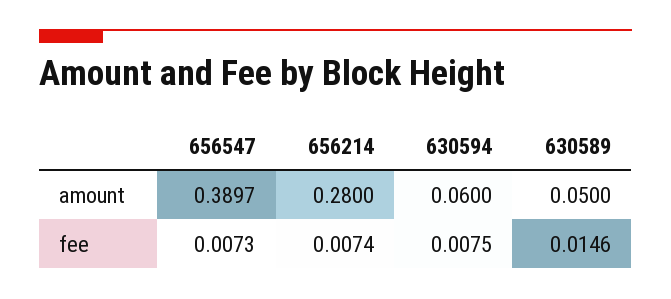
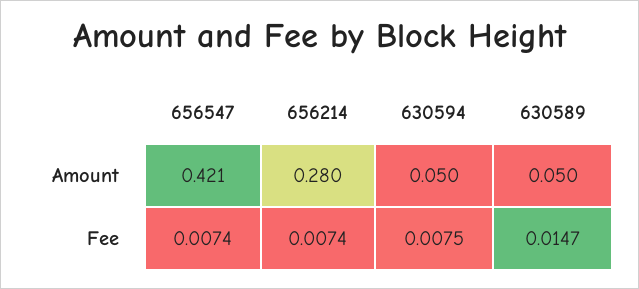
  {
    "656547": {
-     "amount": 0.3897,
+     "amount": 0.421,
-     "fee": 0.0073
+     "fee": 0.0074
    },
    "656214": {
      "amount": 0.28,
      "fee": 0.0074
    },
    "630594": {
-     "amount": 0.06,
+     "amount": 0.05,
      "fee": 0.0075
    },
    "630589": {
      "amount": 0.05,
-     "fee": 0.0146
+     "fee": 0.0147
    }
  }

